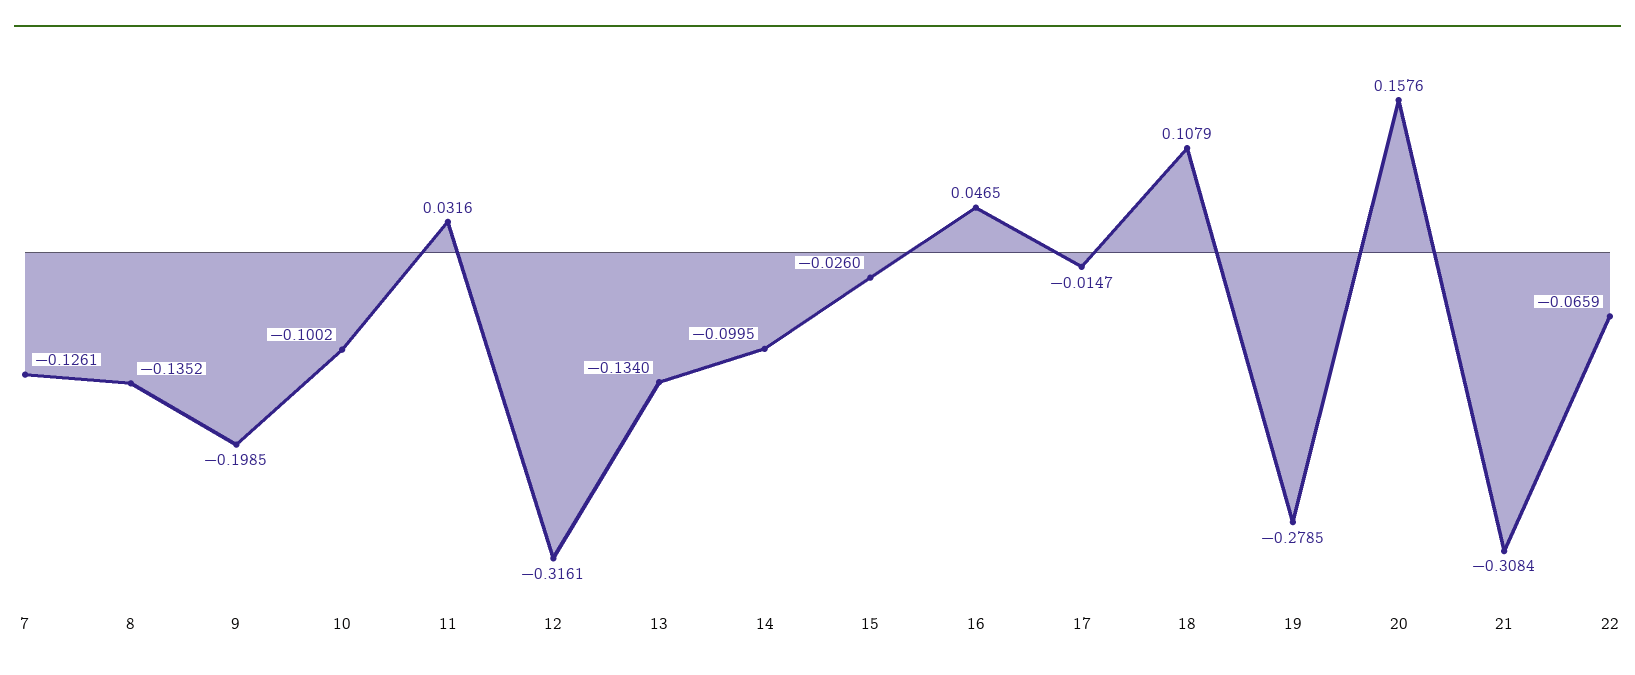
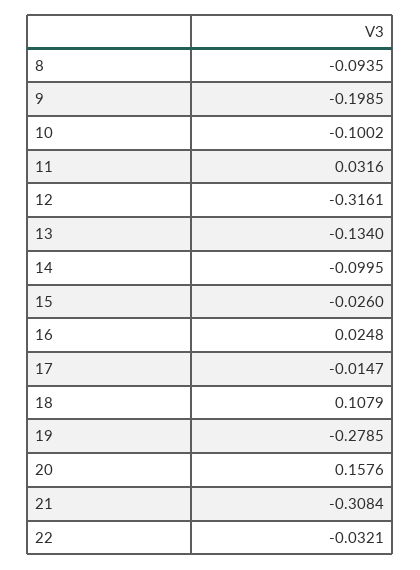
  {
-   "7": -0.1261,
-   "8": -0.1352,
+   "8": -0.0935,
    "9": -0.1985,
    "10": -0.1002,
    "11": 0.0316,
    "12": -0.3161,
    "13": -0.134,
    "14": -0.0995,
    "15": -0.026,
-   "16": 0.0465,
+   "16": 0.0248,
    "17": -0.0147,
    "18": 0.1079,
    "19": -0.2785,
    "20": 0.1576,
    "21": -0.3084,
-   "22": -0.0659
+   "22": -0.0321
  }

